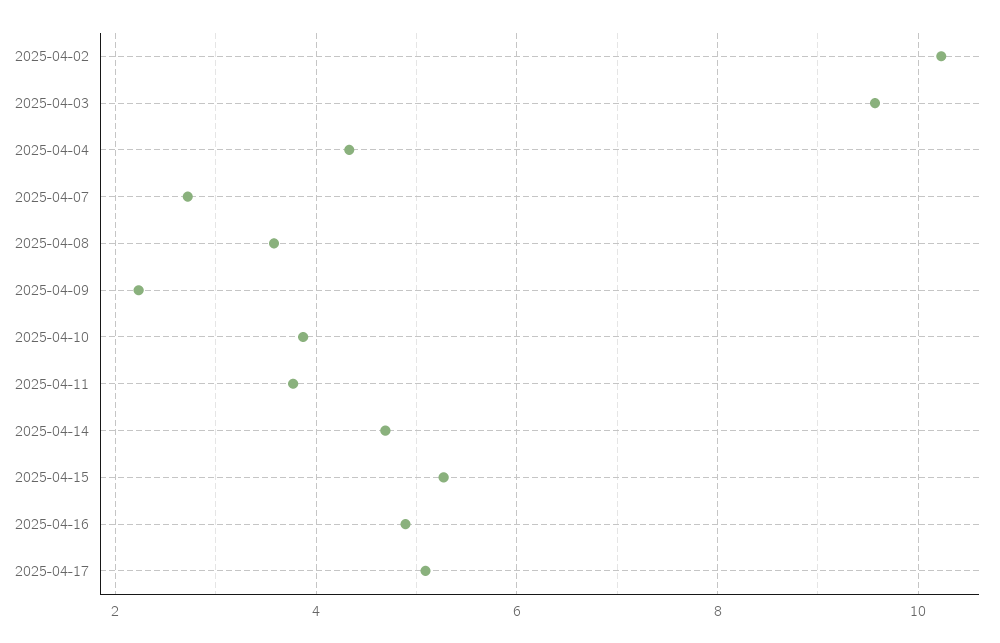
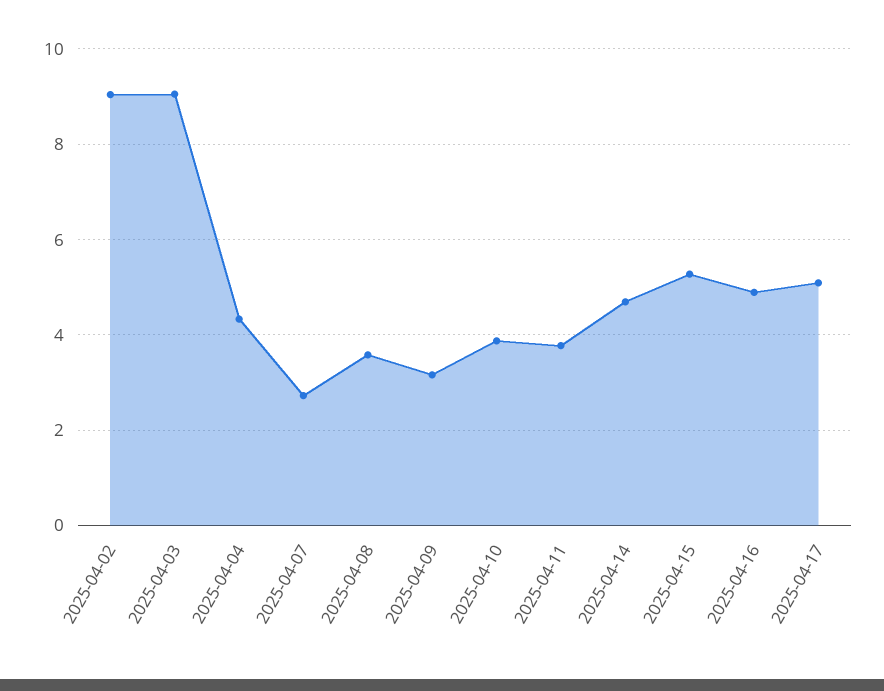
  {
-   "2025-04-02": 10.2,
+   "2025-04-02": 9,
-   "2025-04-03": 9.6,
+   "2025-04-03": 9,
    "2025-04-04": 4.4,
    "2025-04-07": 2.8,
    "2025-04-08": 3.6,
-   "2025-04-09": 2.2,
+   "2025-04-09": 3.2,
    "2025-04-10": 3.8,
    "2025-04-11": 3.8,
    "2025-04-14": 4.6,
    "2025-04-15": 5.2,
    "2025-04-16": 4.8,
    "2025-04-17": 5
  }

